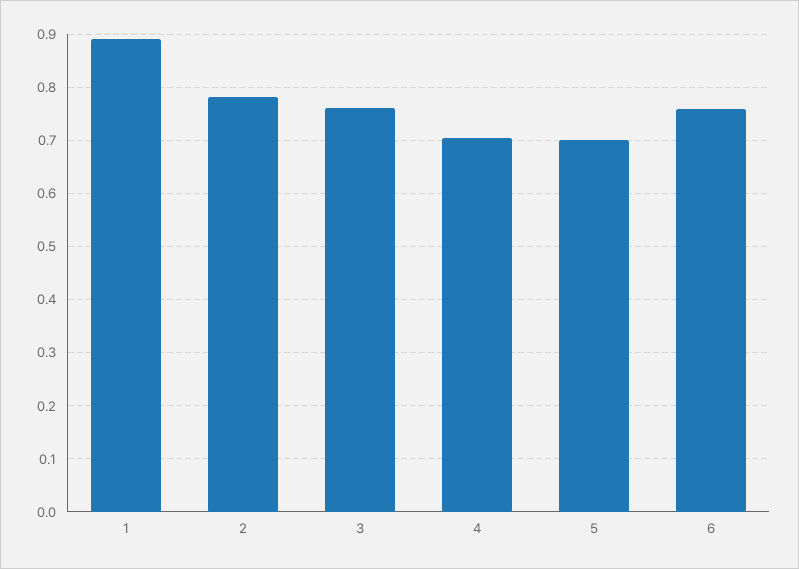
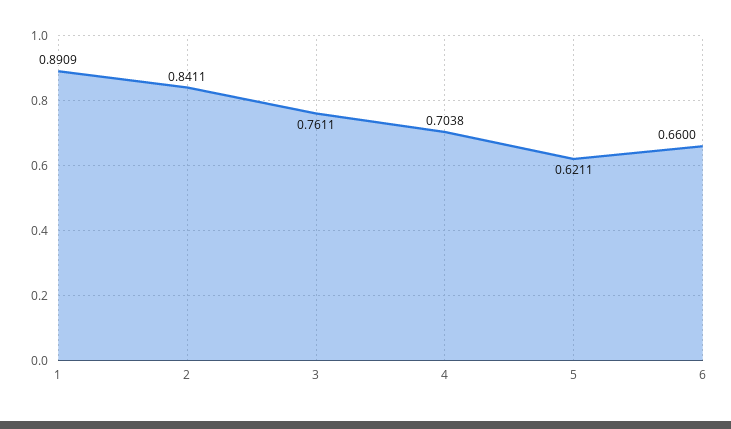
  {
    "1": 0.8909,
-   "2": 0.78,
+   "2": 0.8411,
    "3": 0.7611,
    "4": 0.7038,
-   "5": 0.7,
+   "5": 0.6211,
-   "6": 0.76
+   "6": 0.66
  }

